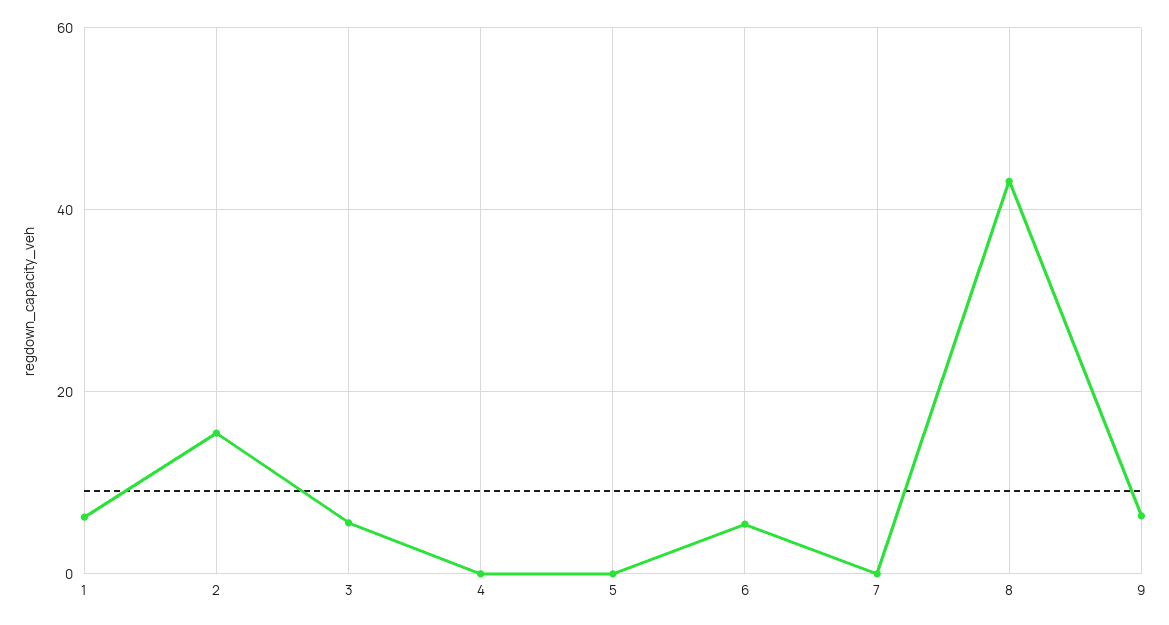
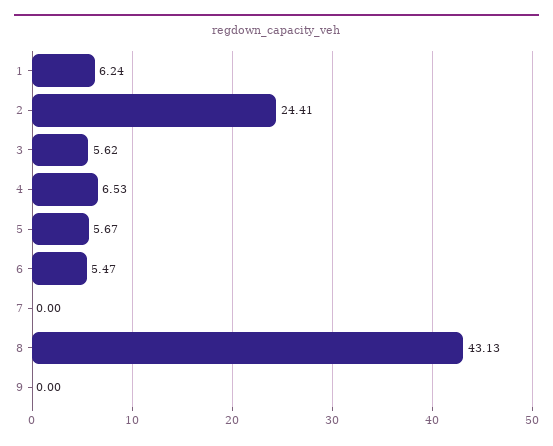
  {
    "1": 6.24,
-   "2": 16,
+   "2": 24.41,
    "3": 5.62,
-   "4": 0,
+   "4": 6.53,
-   "5": 0,
+   "5": 5.67,
    "6": 5.47,
    "7": 0,
    "8": 43.13,
-   "9": 6
+   "9": 0
  }

